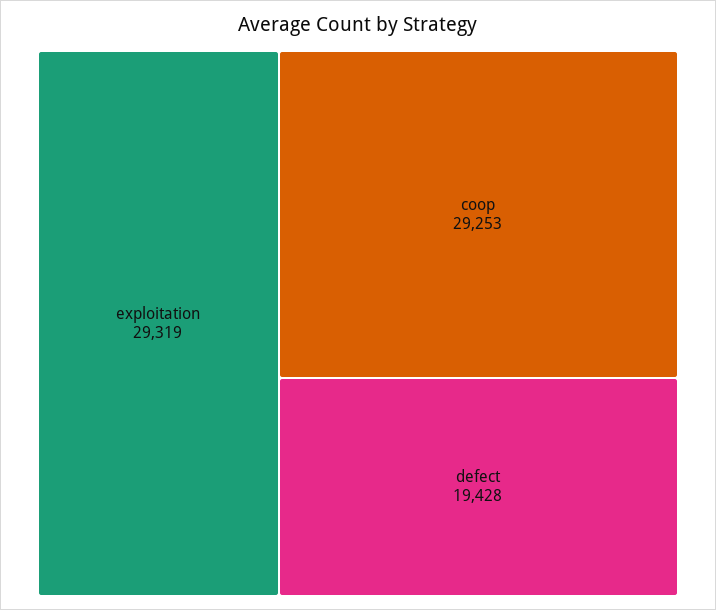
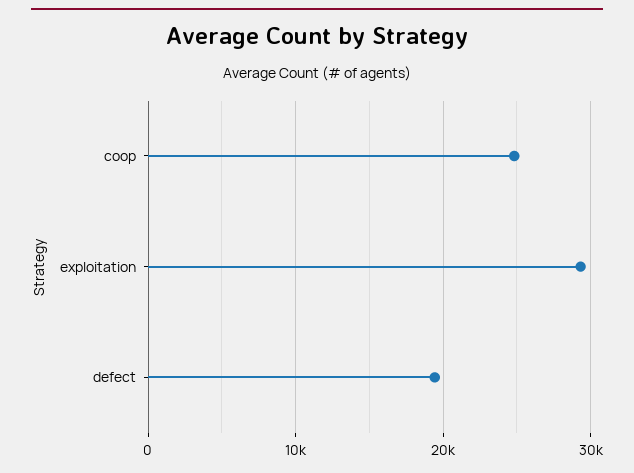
  {
    "exploitation": 29319,
-   "coop": 29253,
+   "coop": 25000,
    "defect": 19428
  }

